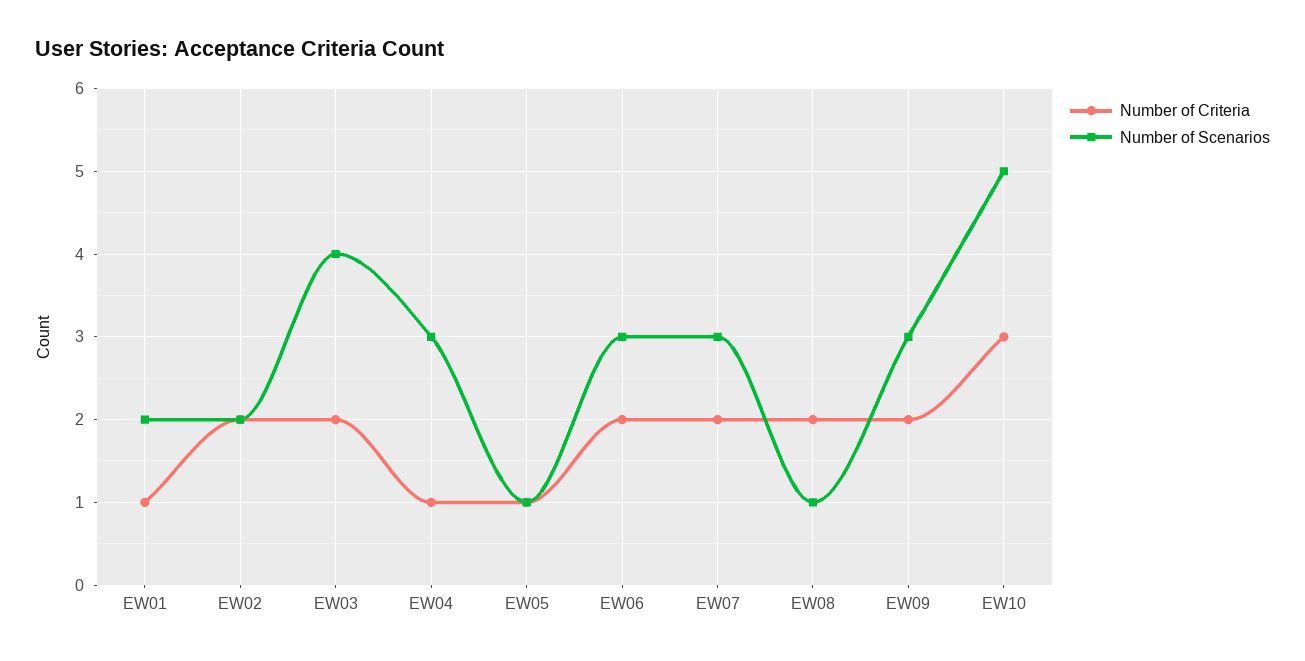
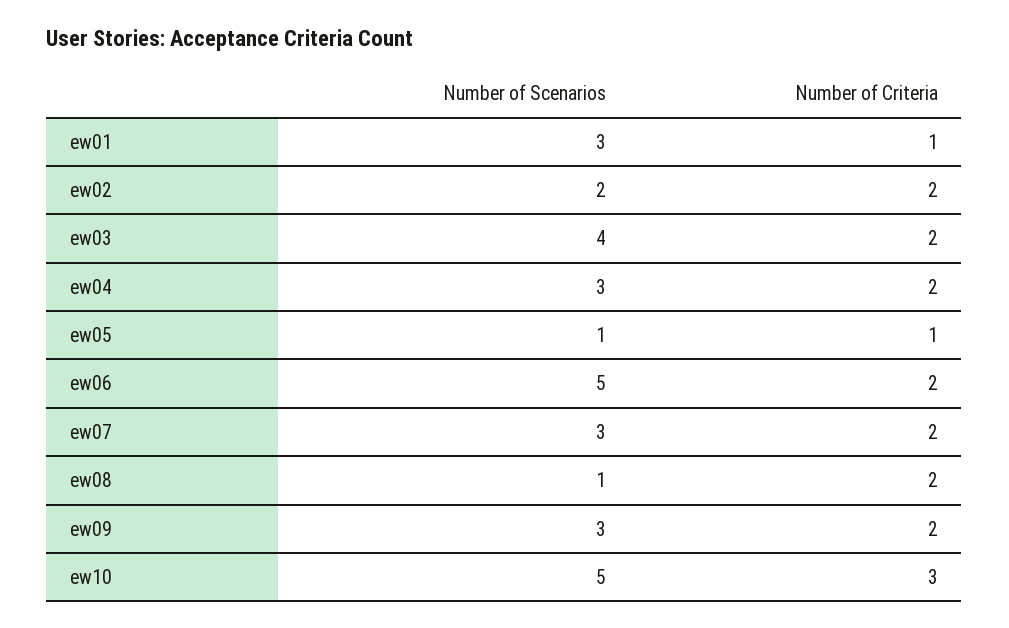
  {
    "Number of Criteria": {
      "EW01": 1,
      "EW02": 2,
      "EW03": 2,
-     "EW04": 1,
+     "EW04": 2,
      "EW05": 1,
      "EW06": 2,
      "EW07": 2,
      "EW08": 2,
      "EW09": 2,
      "EW10": 3
    },
    "Number of Scenarios": {
-     "EW01": 2,
+     "EW01": 3,
      "EW02": 2,
      "EW03": 4,
      "EW04": 3,
      "EW05": 1,
-     "EW06": 3,
+     "EW06": 5,
      "EW07": 3,
      "EW08": 1,
      "EW09": 3,
      "EW10": 5
    }
  }

